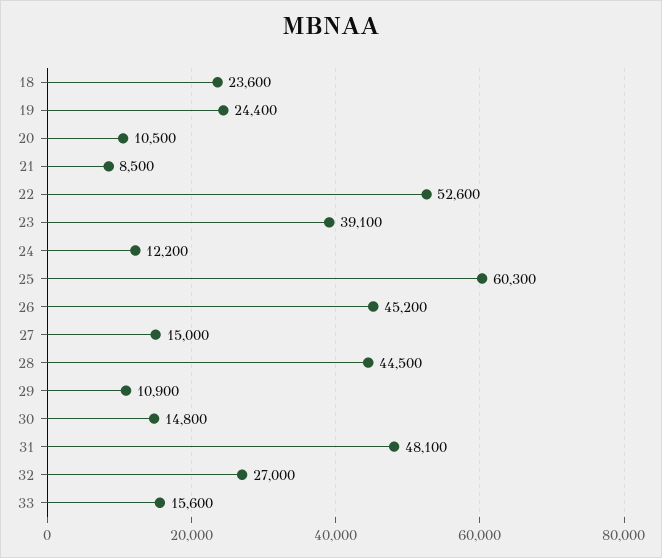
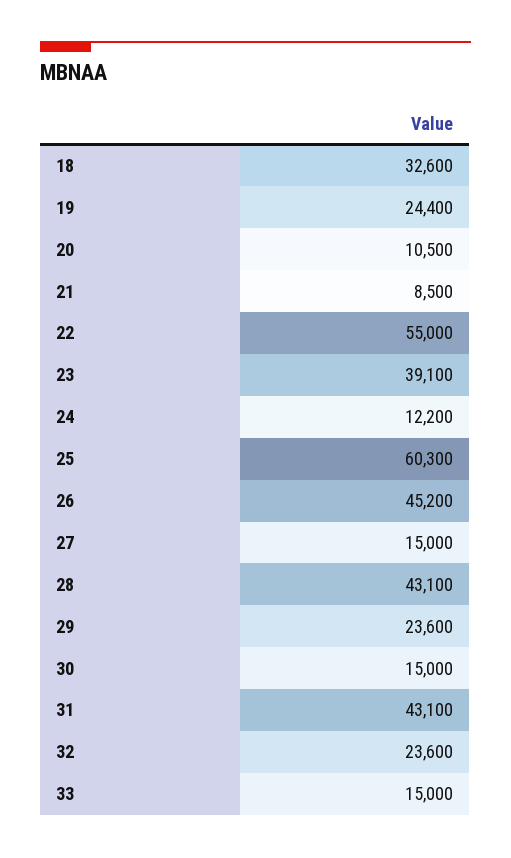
  {
-   "18": 23600,
+   "18": 32600,
    "19": 24400,
    "20": 10500,
    "21": 8500,
-   "22": 52600,
+   "22": 55000,
    "23": 39100,
    "24": 12200,
    "25": 60300,
    "26": 45200,
    "27": 15000,
-   "28": 44500,
+   "28": 43100,
-   "29": 10900,
+   "29": 23600,
-   "30": 14800,
+   "30": 15000,
-   "31": 48100,
+   "31": 43100,
-   "32": 27000,
+   "32": 23600,
-   "33": 15600
+   "33": 15000
  }

